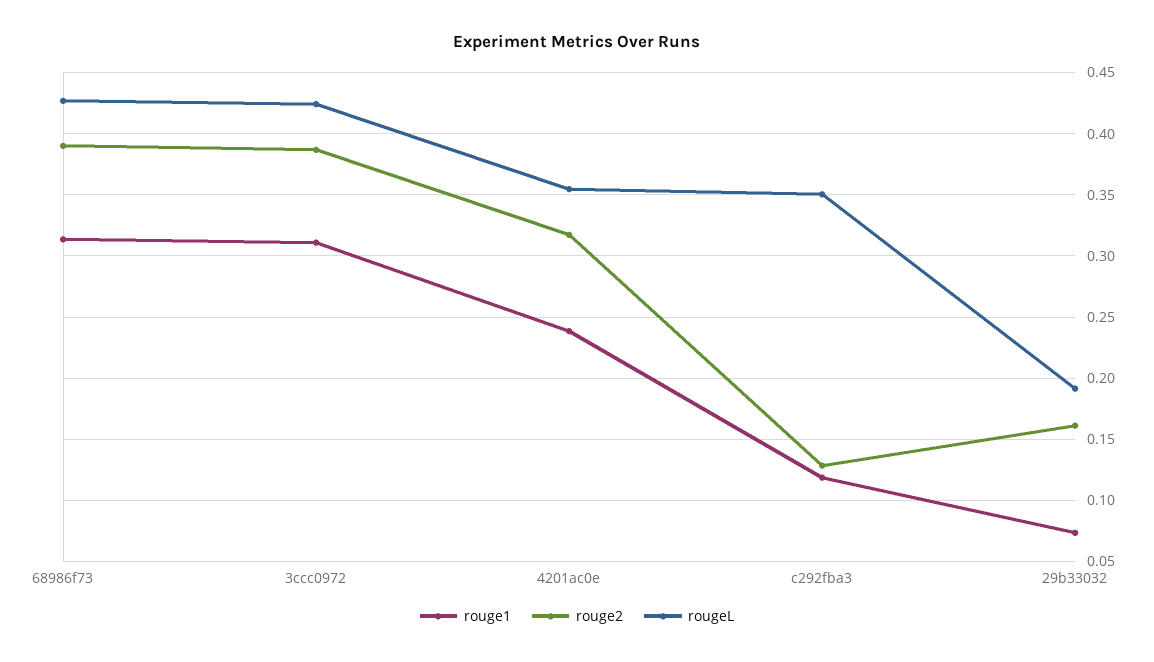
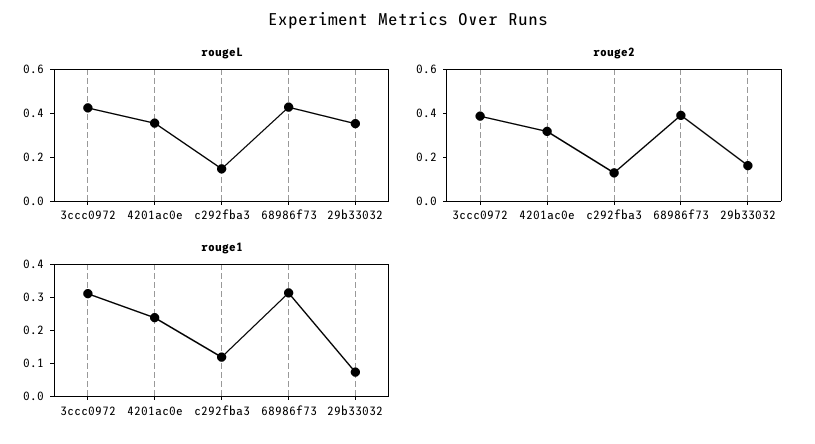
  {
    "rouge1": {
      "68986f73": 0.315,
      "3ccc0972": 0.31,
      "4201ac0e": 0.24,
      "c292fba3": 0.12,
      "29b33032": 0.075
    },
    "rouge2": {
      "68986f73": 0.39,
      "3ccc0972": 0.385,
      "4201ac0e": 0.315,
      "c292fba3": 0.13,
      "29b33032": 0.16
    },
    "rougeL": {
      "68986f73": 0.425,
      "3ccc0972": 0.425,
      "4201ac0e": 0.355,
-     "c292fba3": 0.35,
+     "c292fba3": 0.15,
-     "29b33032": 0.19
+     "29b33032": 0.35
    }
  }

